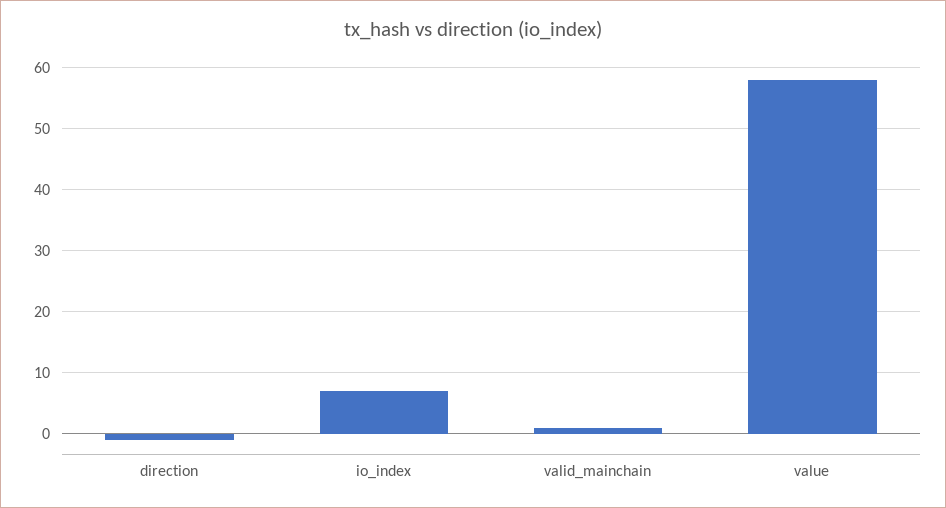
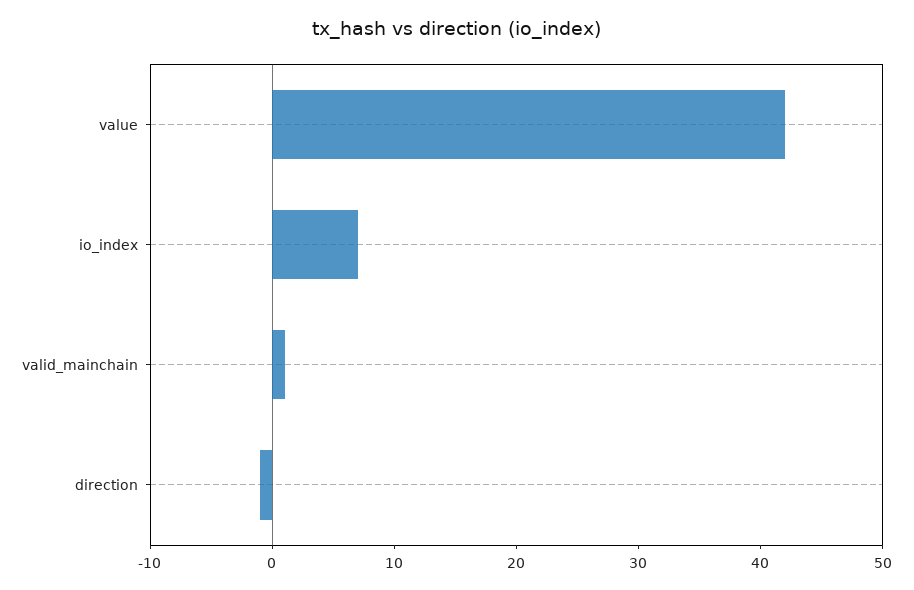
  {
    "direction": -1,
    "io_index": 7,
    "valid_mainchain": 1,
-   "value": 58
+   "value": 42
  }

